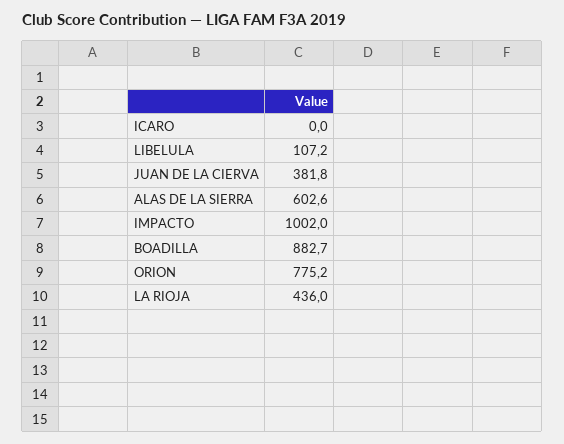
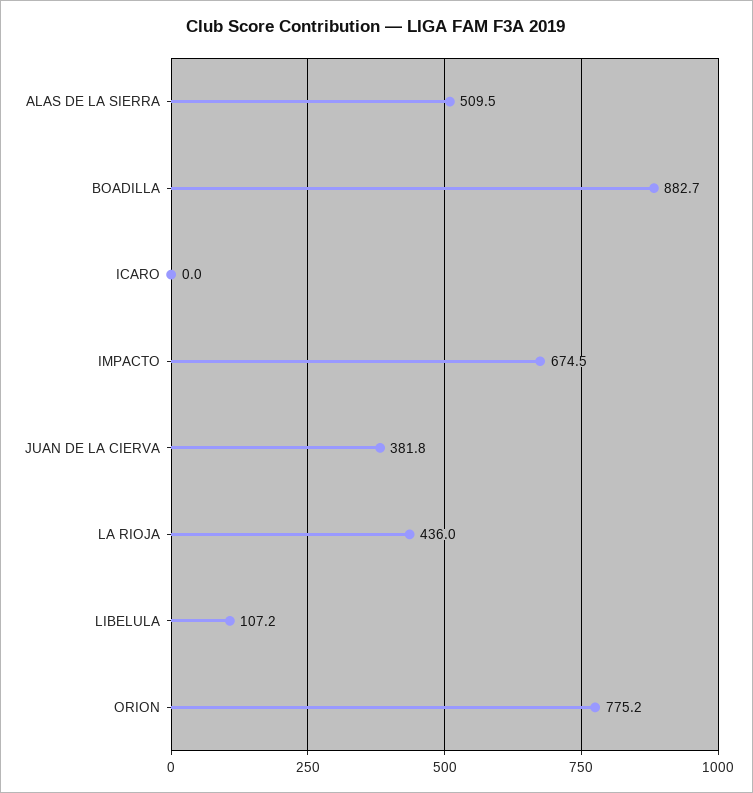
  {
    "ICARO": 0,
    "LIBELULA": 107.2,
    "JUAN DE LA CIERVA": 381.8,
-   "ALAS DE LA SIERRA": 602.6,
+   "ALAS DE LA SIERRA": 509.5,
-   "IMPACTO": 1002,
+   "IMPACTO": 674.5,
    "BOADILLA": 882.7,
    "ORION": 775.2,
    "LA RIOJA": 436
  }

